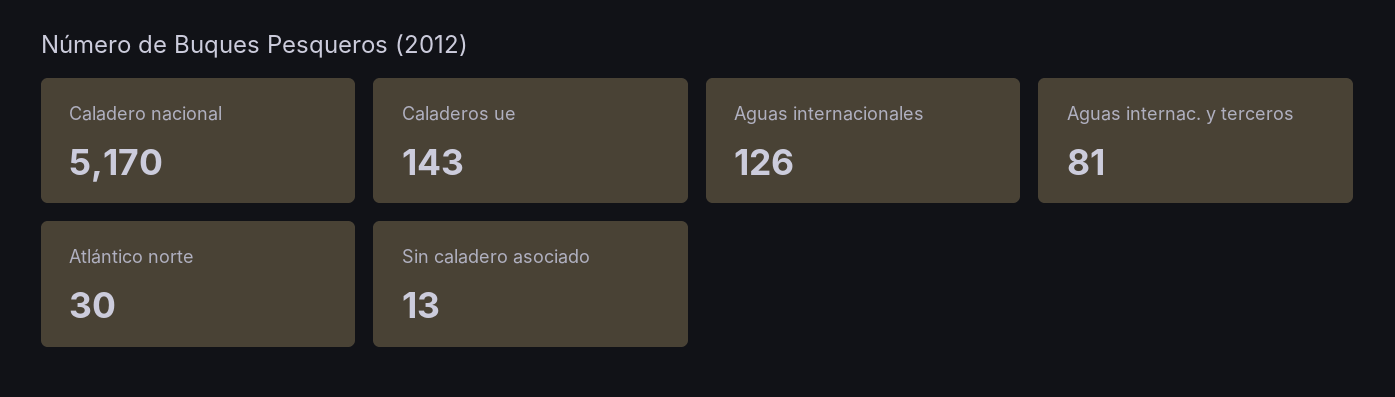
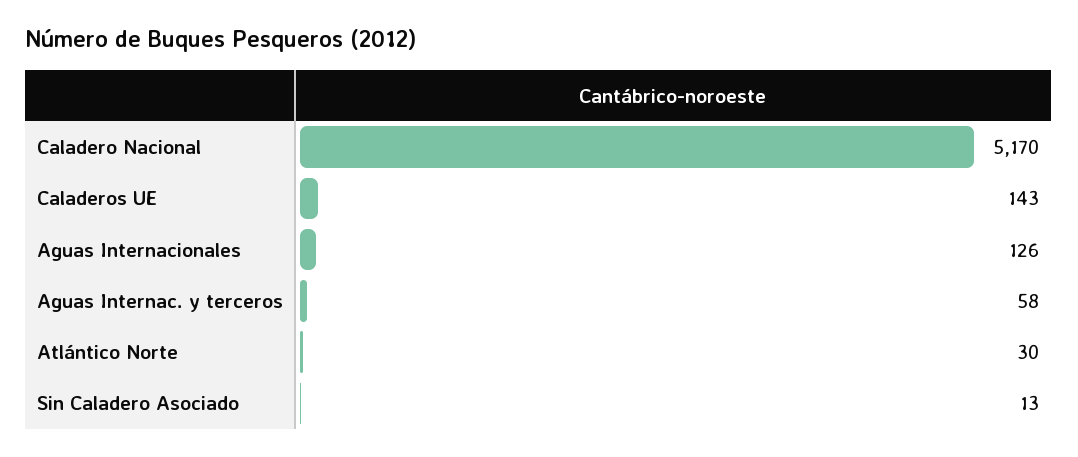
  {
    "Caladero nacional": 5170,
    "Caladeros ue": 143,
    "Aguas internacionales": 126,
-   "Aguas internac. y terceros": 81,
+   "Aguas internac. y terceros": 58,
    "Atlántico norte": 30,
    "Sin caladero asociado": 13
  }

